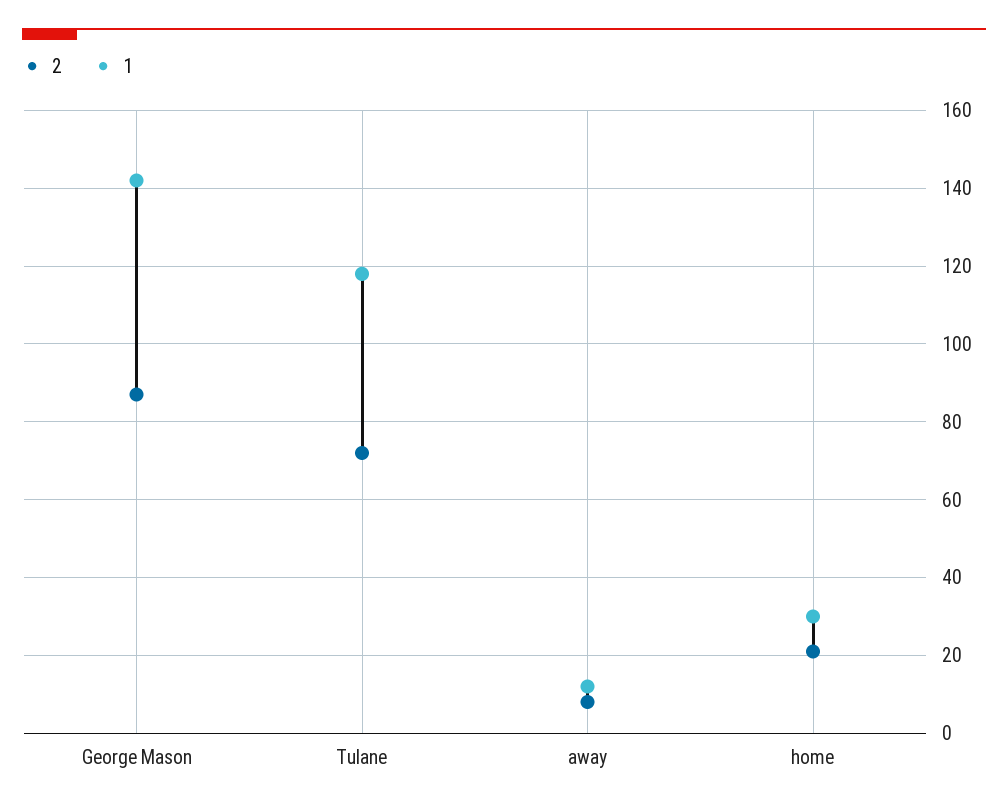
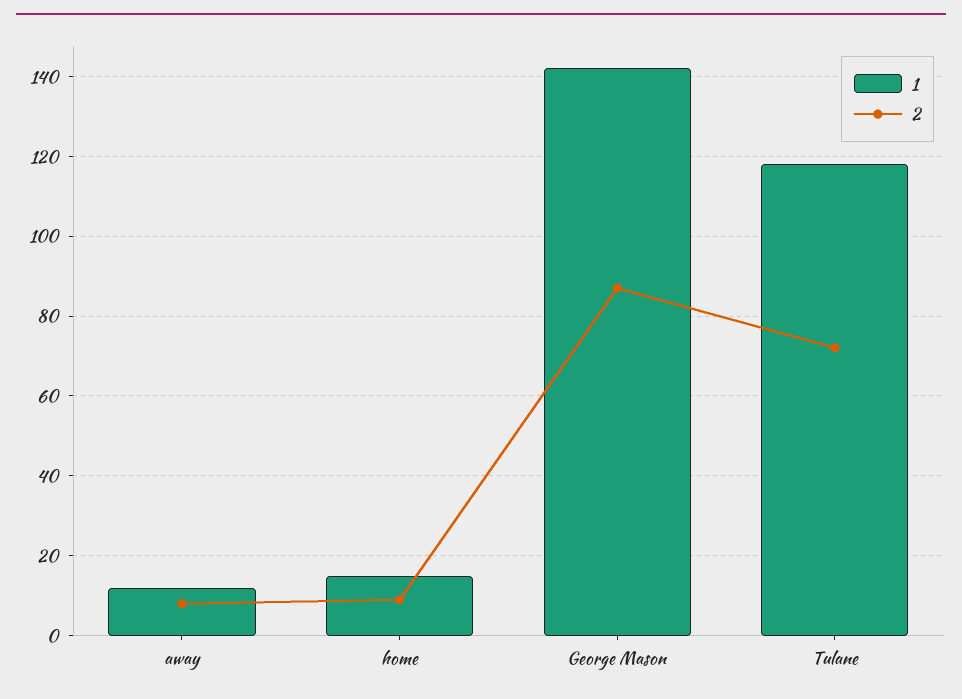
  {
    "2": {
      "George Mason": 85,
      "Tulane": 70,
      "away": 10,
-     "home": 20
+     "home": 10
    },
    "1": {
      "George Mason": 140,
      "Tulane": 120,
      "away": 10,
-     "home": 30
+     "home": 15
    }
  }

